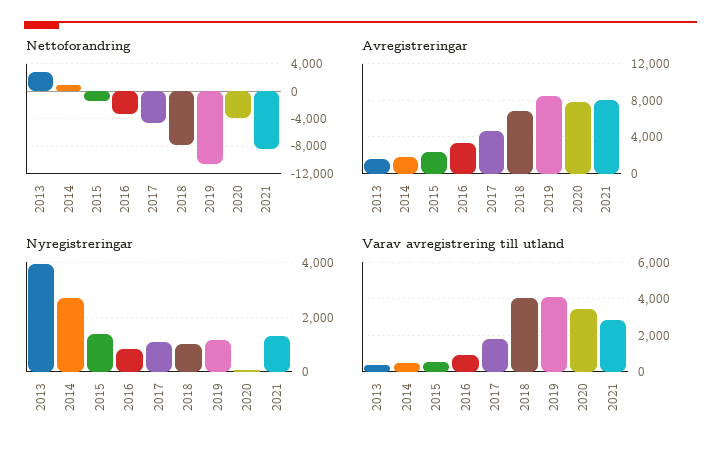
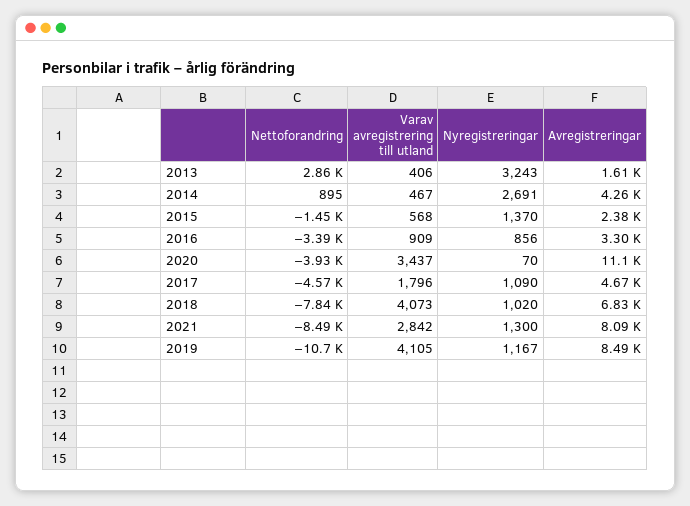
  {
    "Nettoforandring": {
      "2013": 2860,
      "2014": 895,
      "2015": -1450,
      "2016": -3390,
      "2017": -4570,
      "2018": -7840,
      "2019": -10700,
      "2020": -3930,
      "2021": -8490
    },
    "Avregistreringar": {
      "2013": 1610,
-     "2014": 2000,
+     "2014": 4260,
      "2015": 2380,
      "2016": 3300,
      "2017": 4670,
      "2018": 6830,
      "2019": 8490,
-     "2020": 8000,
+     "2020": 11100,
      "2021": 8090
    },
    "Nyregistreringar": {
-     "2013": 4000,
+     "2013": 3243,
      "2014": 2691,
      "2015": 1370,
      "2016": 856,
      "2017": 1090,
      "2018": 1020,
      "2019": 1167,
      "2020": 70,
      "2021": 1300
    },
    "Varav avregistrering till utland": {
      "2013": 406,
      "2014": 467,
      "2015": 568,
      "2016": 909,
      "2017": 1796,
      "2018": 4073,
      "2019": 4105,
      "2020": 3437,
      "2021": 2842
    }
  }

